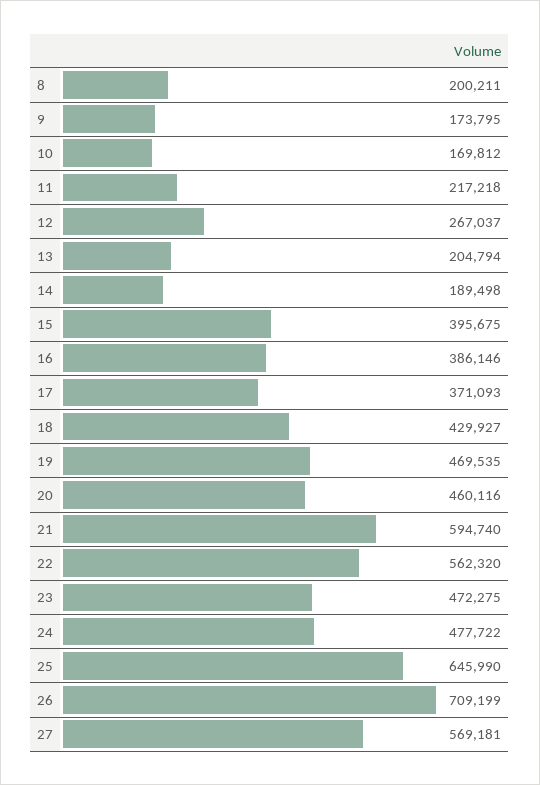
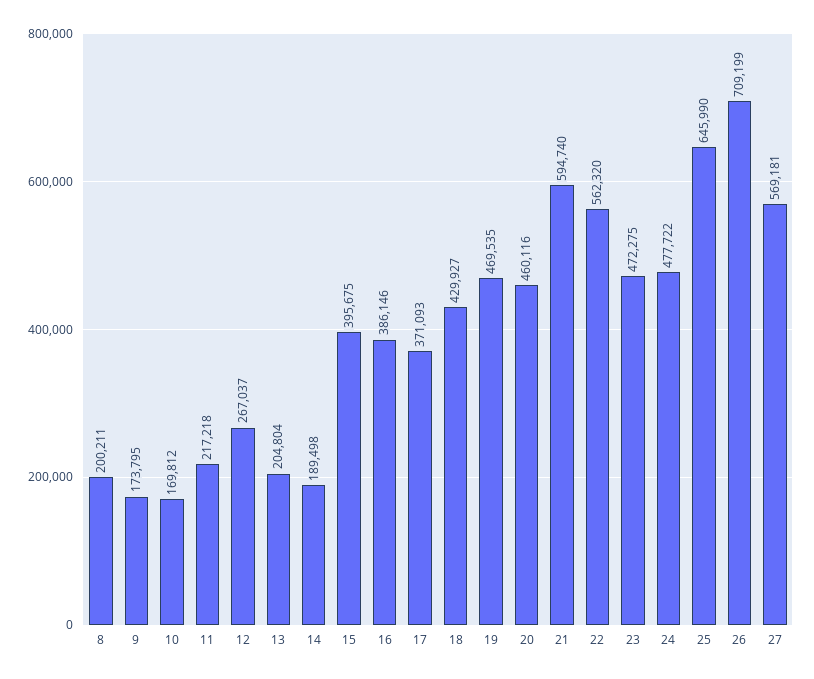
  {
    "8": 200211,
    "9": 173795,
    "10": 169812,
    "11": 217218,
    "12": 267037,
-   "13": 204794,
+   "13": 204804,
    "14": 189498,
    "15": 395675,
    "16": 386146,
    "17": 371093,
    "18": 429927,
    "19": 469535,
    "20": 460116,
    "21": 594740,
    "22": 562320,
    "23": 472275,
    "24": 477722,
    "25": 645990,
    "26": 709199,
    "27": 569181
  }

